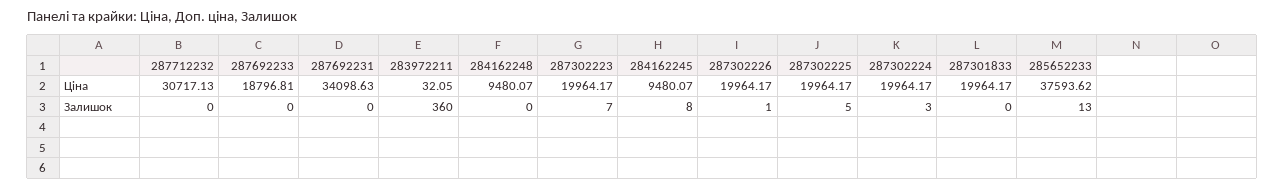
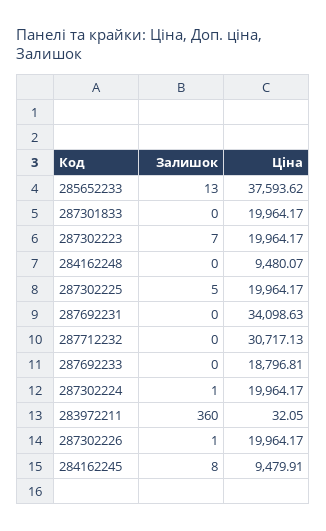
  {
    "287712232": {
      "Ціна": 30717.13,
      "Залишок": 0
    },
    "287692233": {
      "Ціна": 18796.81,
      "Залишок": 0
    },
    "287692231": {
      "Ціна": 34098.63,
      "Залишок": 0
    },
    "283972211": {
      "Ціна": 32.05,
      "Залишок": 360
    },
    "284162248": {
      "Ціна": 9480.07,
      "Залишок": 0
    },
    "287302223": {
      "Ціна": 19964.17,
      "Залишок": 7
    },
    "284162245": {
-     "Ціна": 9480.07,
+     "Ціна": 9479.91,
      "Залишок": 8
    },
    "287302226": {
      "Ціна": 19964.17,
      "Залишок": 1
    },
    "287302225": {
      "Ціна": 19964.17,
      "Залишок": 5
    },
    "287302224": {
      "Ціна": 19964.17,
-     "Залишок": 3
+     "Залишок": 1
    },
    "287301833": {
      "Ціна": 19964.17,
      "Залишок": 0
    },
    "285652233": {
      "Ціна": 37593.62,
      "Залишок": 13
    }
  }

